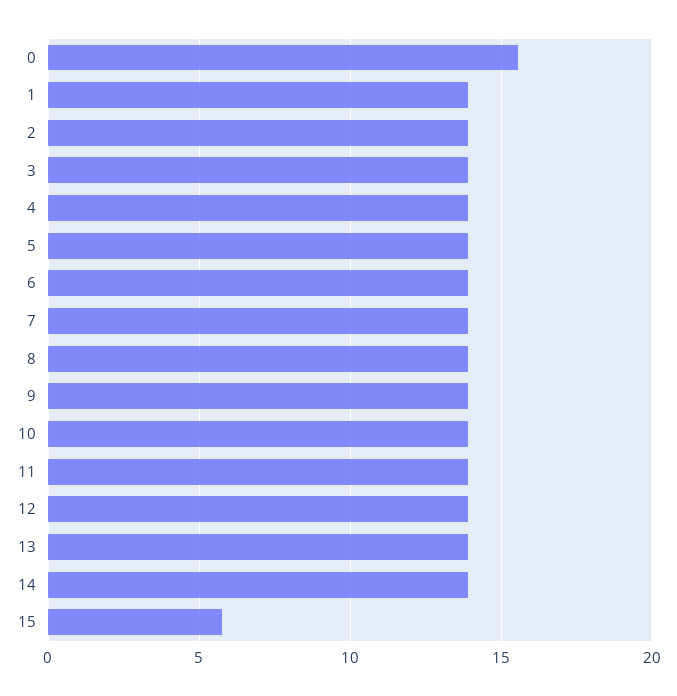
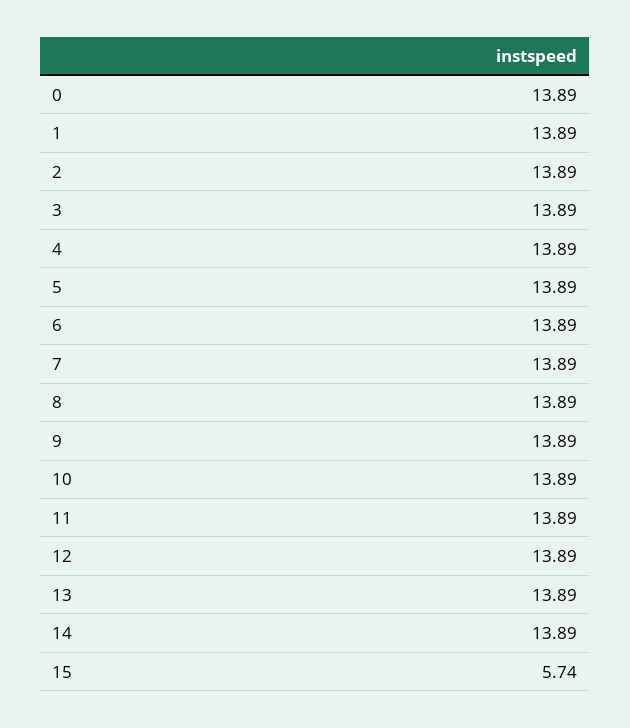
  {
-   "0": 15.5,
+   "0": 13.89,
    "1": 13.89,
    "2": 13.89,
    "3": 13.89,
    "4": 13.89,
    "5": 13.89,
    "6": 13.89,
    "7": 13.89,
    "8": 13.89,
    "9": 13.89,
    "10": 13.89,
    "11": 13.89,
    "12": 13.89,
    "13": 13.89,
    "14": 13.89,
    "15": 5.74
  }

